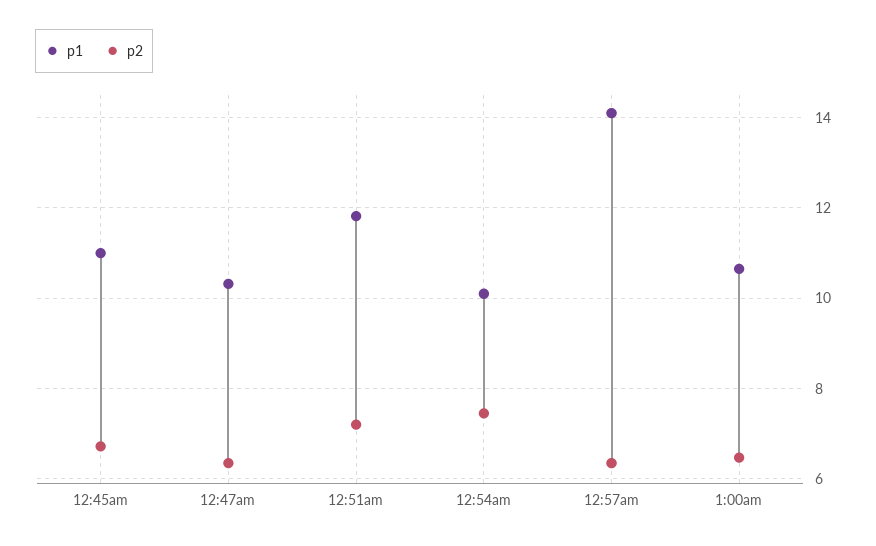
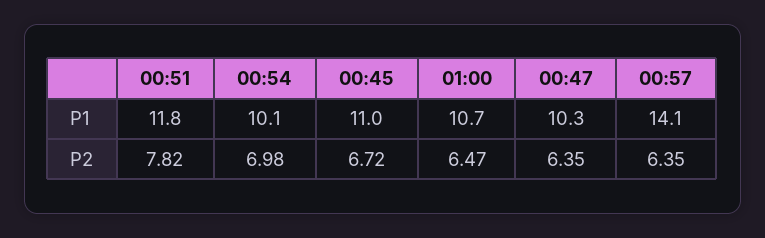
  {
    "p1": {
      "12:45am": 11,
      "12:47am": 10.3,
      "12:51am": 11.8,
      "12:54am": 10.1,
      "12:57am": 14.1,
      "1:00am": 10.7
    },
    "p2": {
      "12:45am": 6.72,
      "12:47am": 6.35,
-     "12:51am": 7.2,
+     "12:51am": 7.82,
-     "12:54am": 7.4,
+     "12:54am": 6.98,
      "12:57am": 6.35,
      "1:00am": 6.47
    }
  }

